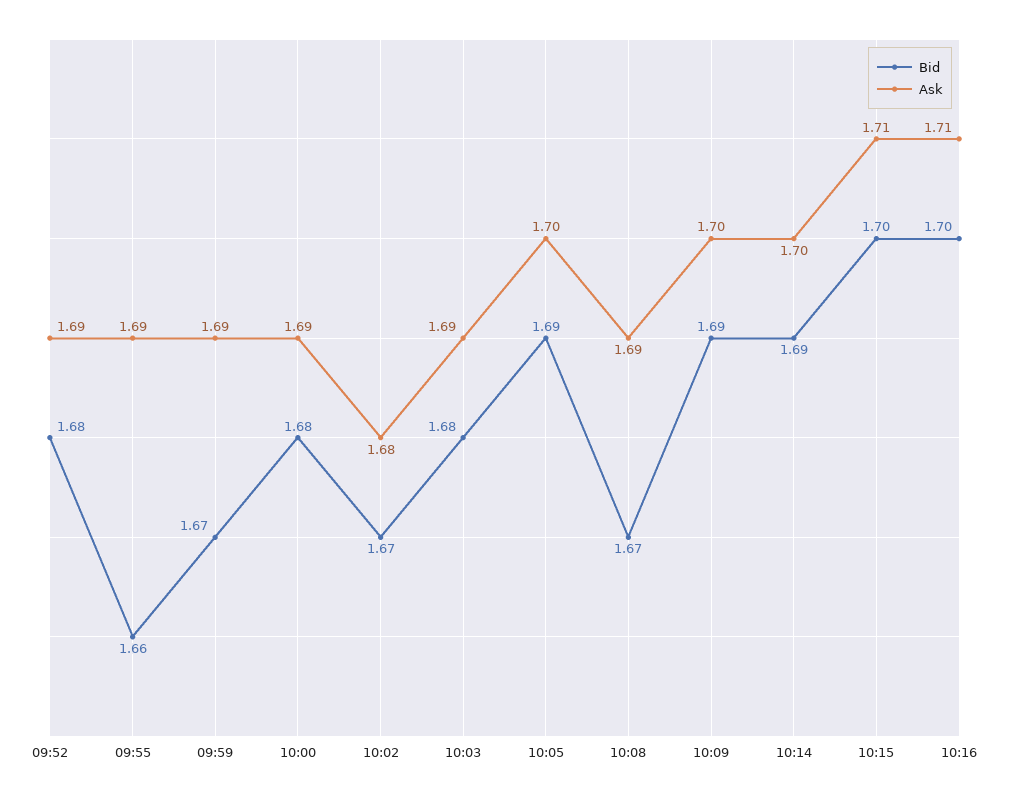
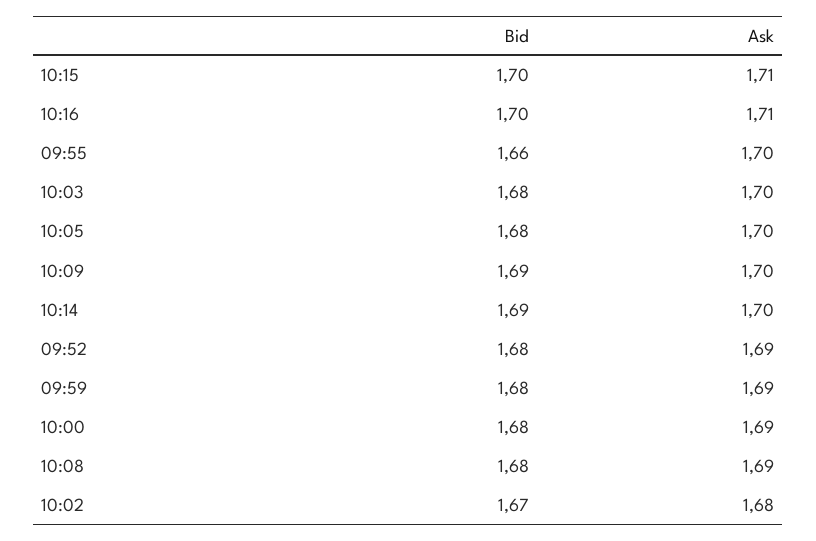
  {
    "Bid": {
      "09:52": 1.68,
      "09:55": 1.66,
-     "09:59": 1.67,
+     "09:59": 1.68,
      "10:00": 1.68,
      "10:02": 1.67,
      "10:03": 1.68,
-     "10:05": 1.69,
+     "10:05": 1.68,
-     "10:08": 1.67,
+     "10:08": 1.68,
      "10:09": 1.69,
      "10:14": 1.69,
      "10:15": 1.7,
      "10:16": 1.7
    },
    "Ask": {
      "09:52": 1.69,
-     "09:55": 1.69,
+     "09:55": 1.7,
      "09:59": 1.69,
      "10:00": 1.69,
      "10:02": 1.68,
-     "10:03": 1.69,
+     "10:03": 1.7,
      "10:05": 1.7,
      "10:08": 1.69,
      "10:09": 1.7,
      "10:14": 1.7,
      "10:15": 1.71,
      "10:16": 1.71
    }
  }

